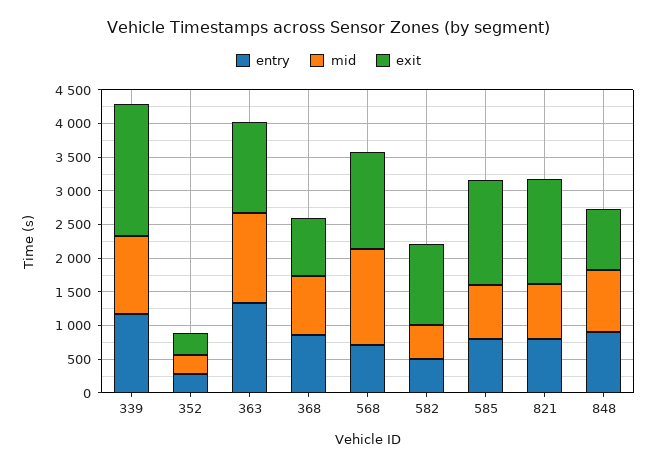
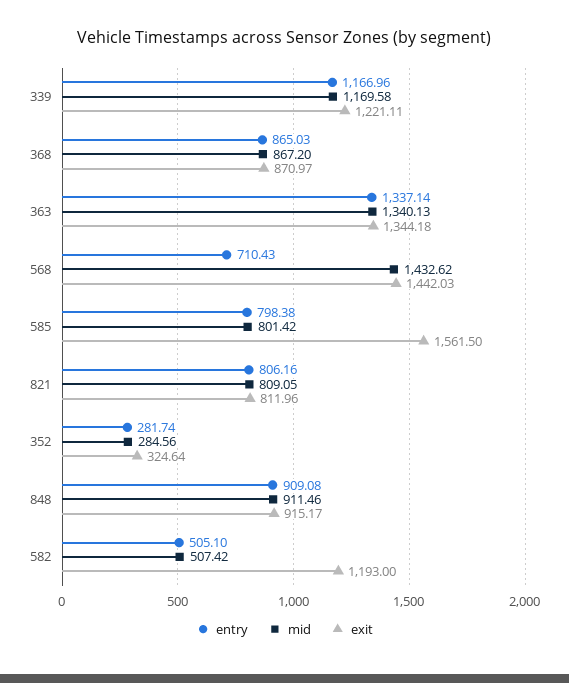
  {
    "entry": {
      "339": 1166.96,
      "352": 281.74,
      "363": 1337.14,
      "368": 865.03,
      "568": 710.43,
      "582": 505.1,
      "585": 798.38,
      "821": 806.16,
      "848": 909.08
    },
    "mid": {
      "339": 1169.58,
      "352": 284.56,
      "363": 1340.13,
      "368": 867.2,
      "568": 1432.62,
      "582": 507.42,
      "585": 801.42,
      "821": 809.05,
      "848": 911.46
    },
    "exit": {
-     "339": 2000,
+     "339": 1221.11,
      "352": 324.64,
      "363": 1344.18,
      "368": 870.97,
      "568": 1442.03,
      "582": 1193,
      "585": 1561.5,
-     "821": 1500,
+     "821": 811.96,
      "848": 915.17
    }
  }

